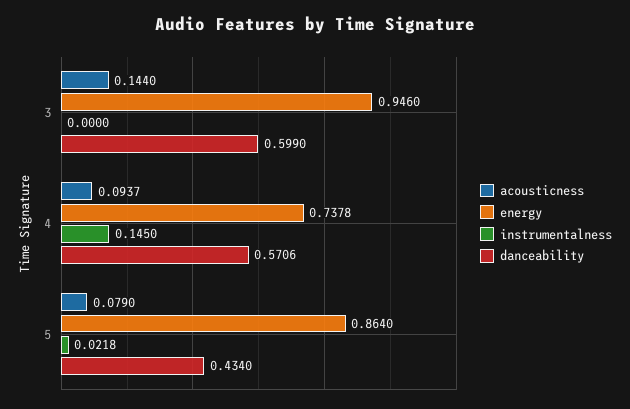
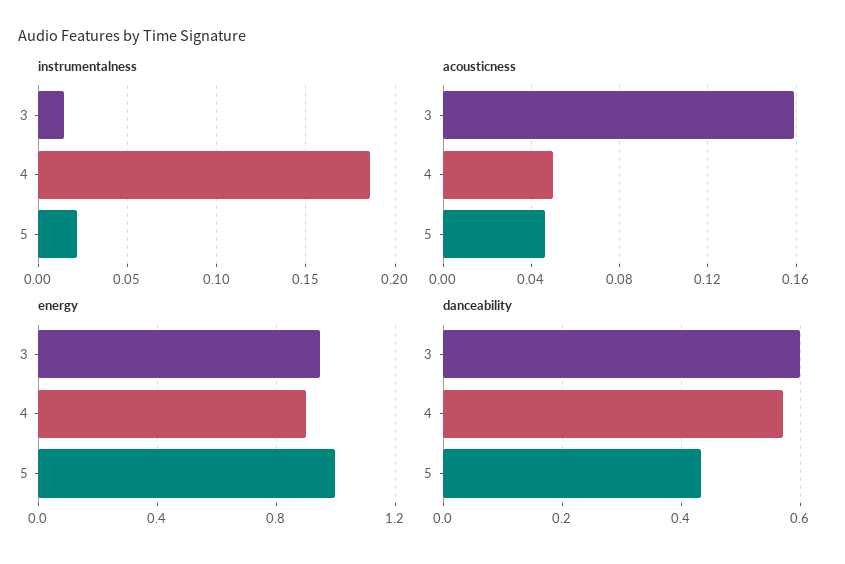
  {
    "acousticness": {
-     "3": 0.144,
+     "3": 0.16,
-     "4": 0.0937,
+     "4": 0.05,
-     "5": 0.079
+     "5": 0.045
    },
    "energy": {
      "3": 0.946,
-     "4": 0.7378,
+     "4": 0.9,
-     "5": 0.864
+     "5": 1
    },
    "instrumentalness": {
-     "3": 0,
+     "3": 0.015,
-     "4": 0.145,
+     "4": 0.185,
      "5": 0.0218
    },
    "danceability": {
      "3": 0.599,
      "4": 0.5706,
      "5": 0.434
    }
  }

